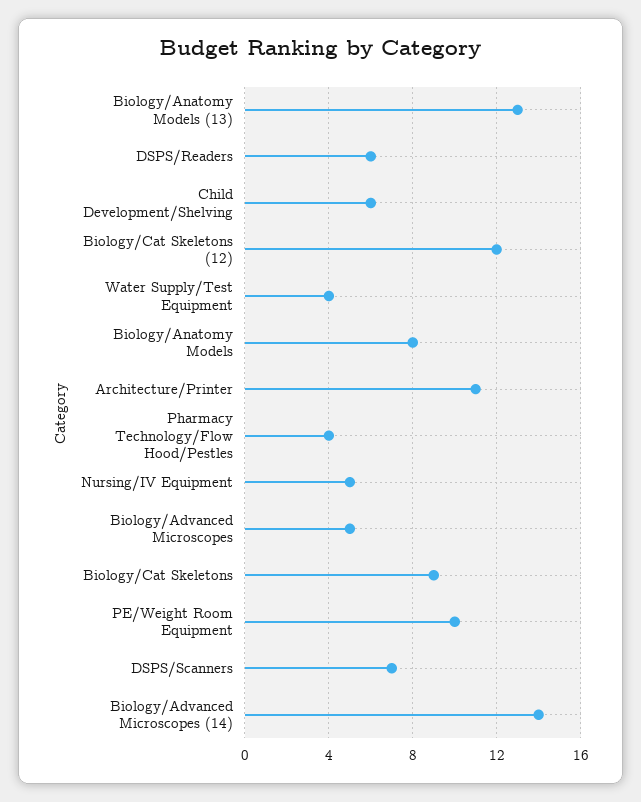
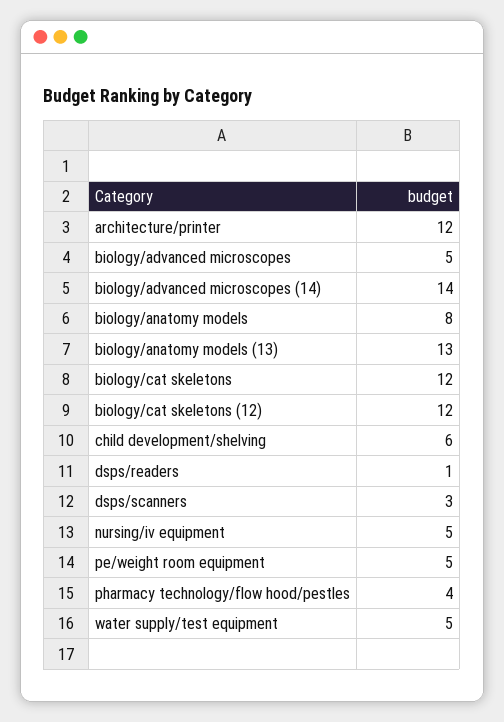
  {
    "Biology/Anatomy Models (13)": 13,
-   "DSPS/Readers": 6,
+   "DSPS/Readers": 1,
    "Child Development/Shelving": 6,
    "Biology/Cat Skeletons (12)": 12,
-   "Water Supply/Test Equipment": 4,
+   "Water Supply/Test Equipment": 5,
    "Biology/Anatomy Models": 8,
-   "Architecture/Printer": 11,
+   "Architecture/Printer": 12,
    "Pharmacy Technology/Flow Hood/Pestles": 4,
    "Nursing/IV Equipment": 5,
    "Biology/Advanced Microscopes": 5,
-   "Biology/Cat Skeletons": 9,
+   "Biology/Cat Skeletons": 12,
-   "PE/Weight Room Equipment": 10,
+   "PE/Weight Room Equipment": 5,
-   "DSPS/Scanners": 7,
+   "DSPS/Scanners": 3,
    "Biology/Advanced Microscopes (14)": 14
  }

